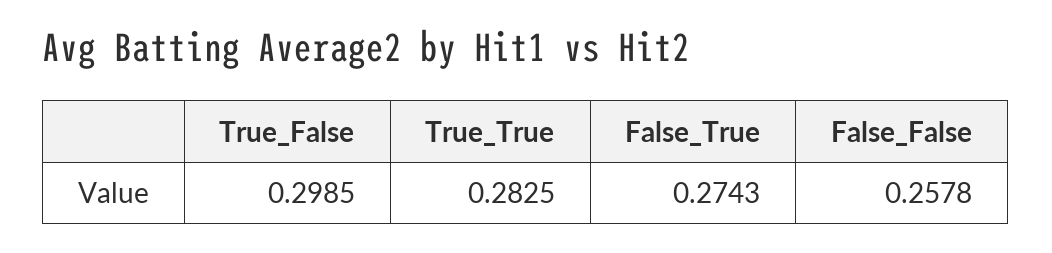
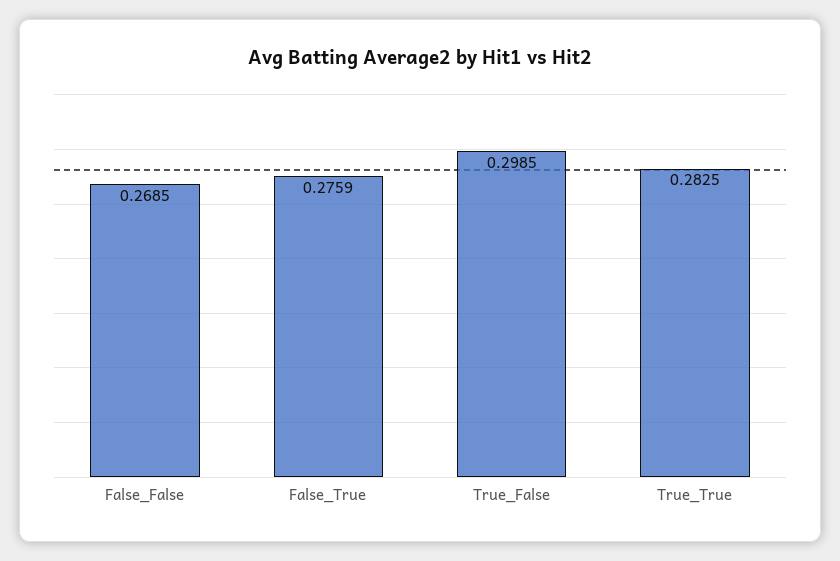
  {
    "True_False": 0.2985,
    "True_True": 0.2825,
-   "False_True": 0.2743,
+   "False_True": 0.2759,
-   "False_False": 0.2578
+   "False_False": 0.2685
  }

